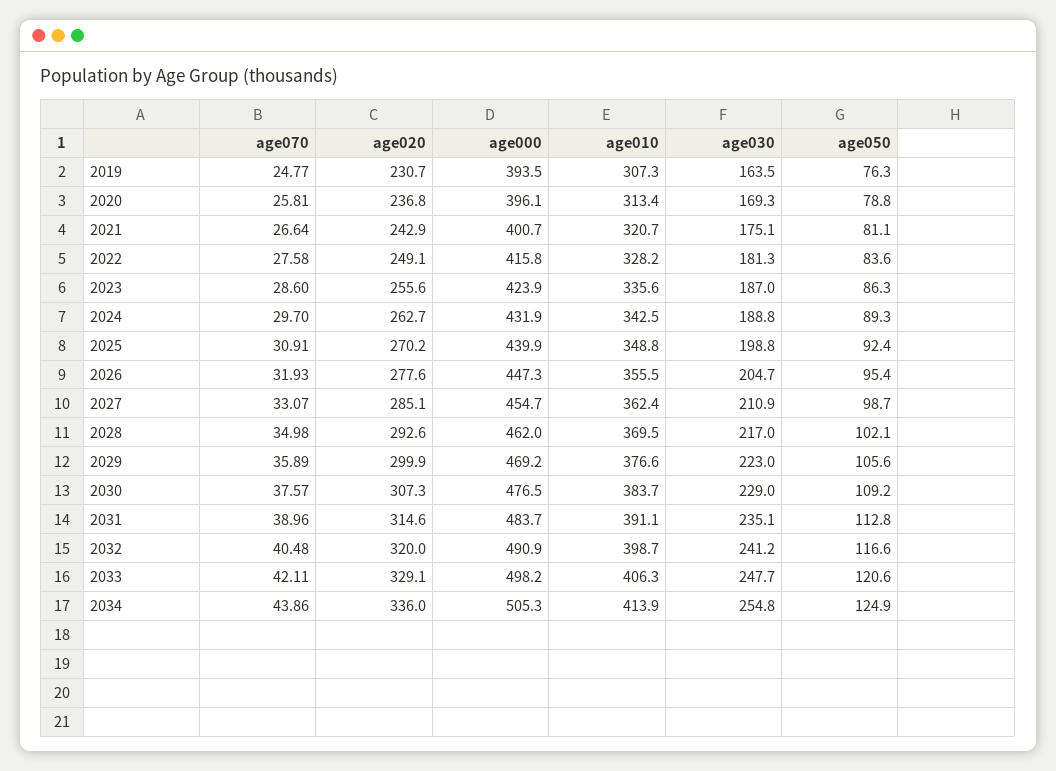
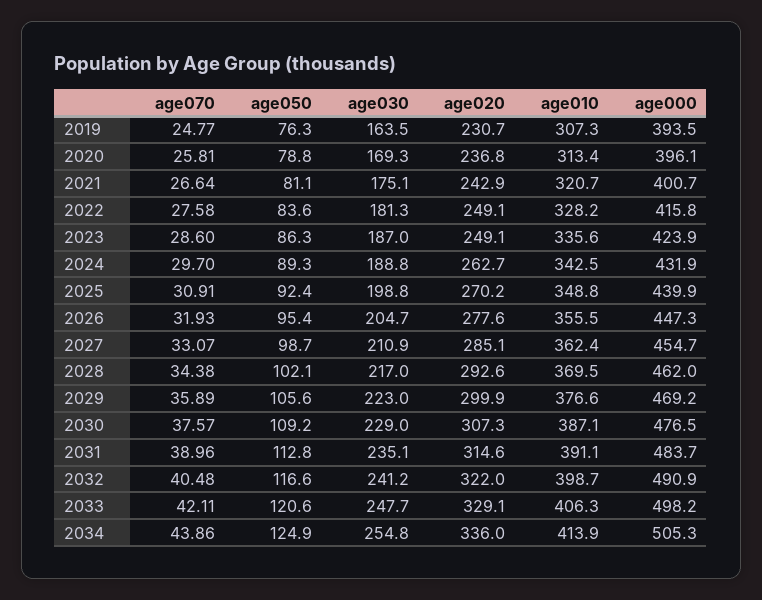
  {
    "age070": {
      "2019": 24.77,
      "2020": 25.81,
      "2021": 26.64,
      "2022": 27.58,
      "2023": 28.6,
      "2024": 29.7,
      "2025": 30.91,
      "2026": 31.93,
      "2027": 33.07,
-     "2028": 34.98,
+     "2028": 34.38,
      "2029": 35.89,
      "2030": 37.57,
      "2031": 38.96,
      "2032": 40.48,
      "2033": 42.11,
      "2034": 43.86
    },
    "age020": {
      "2019": 230.7,
      "2020": 236.8,
      "2021": 242.9,
      "2022": 249.1,
-     "2023": 255.6,
+     "2023": 249.1,
      "2024": 262.7,
      "2025": 270.2,
      "2026": 277.6,
      "2027": 285.1,
      "2028": 292.6,
      "2029": 299.9,
      "2030": 307.3,
      "2031": 314.6,
-     "2032": 320,
+     "2032": 322,
      "2033": 329.1,
      "2034": 336
    },
    "age000": {
      "2019": 393.5,
      "2020": 396.1,
      "2021": 400.7,
      "2022": 415.8,
      "2023": 423.9,
      "2024": 431.9,
      "2025": 439.9,
      "2026": 447.3,
      "2027": 454.7,
      "2028": 462,
      "2029": 469.2,
      "2030": 476.5,
      "2031": 483.7,
      "2032": 490.9,
      "2033": 498.2,
      "2034": 505.3
    },
    "age010": {
      "2019": 307.3,
      "2020": 313.4,
      "2021": 320.7,
      "2022": 328.2,
      "2023": 335.6,
      "2024": 342.5,
      "2025": 348.8,
      "2026": 355.5,
      "2027": 362.4,
      "2028": 369.5,
      "2029": 376.6,
-     "2030": 383.7,
+     "2030": 387.1,
      "2031": 391.1,
      "2032": 398.7,
      "2033": 406.3,
      "2034": 413.9
    },
    "age030": {
      "2019": 163.5,
      "2020": 169.3,
      "2021": 175.1,
      "2022": 181.3,
      "2023": 187,
      "2024": 188.8,
      "2025": 198.8,
      "2026": 204.7,
      "2027": 210.9,
      "2028": 217,
      "2029": 223,
      "2030": 229,
      "2031": 235.1,
      "2032": 241.2,
      "2033": 247.7,
      "2034": 254.8
    },
    "age050": {
      "2019": 76.3,
      "2020": 78.8,
      "2021": 81.1,
      "2022": 83.6,
      "2023": 86.3,
      "2024": 89.3,
      "2025": 92.4,
      "2026": 95.4,
      "2027": 98.7,
      "2028": 102.1,
      "2029": 105.6,
      "2030": 109.2,
      "2031": 112.8,
      "2032": 116.6,
      "2033": 120.6,
      "2034": 124.9
    }
  }

